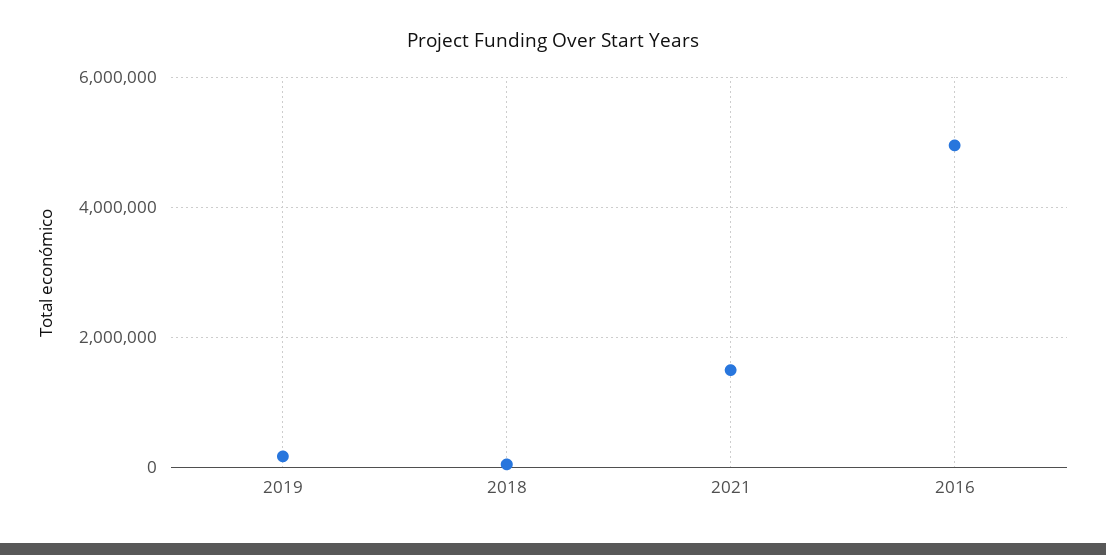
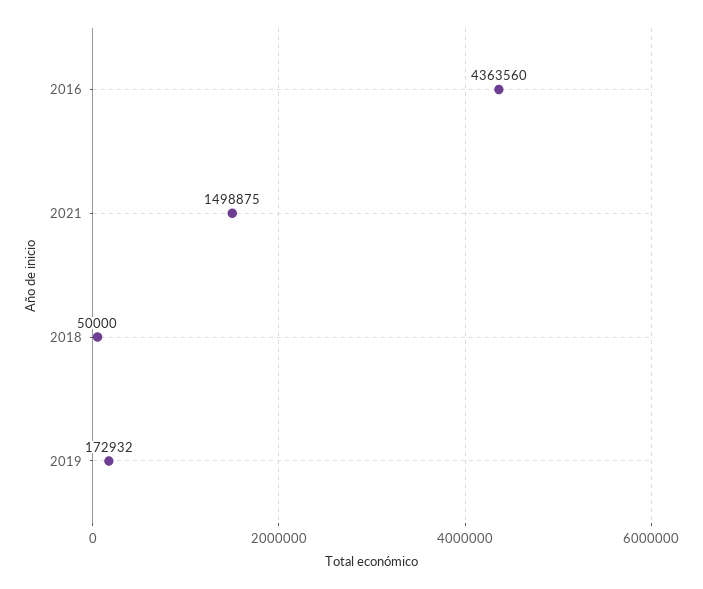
  {
    "2019": 172932,
    "2018": 50000,
    "2021": 1498875,
-   "2016": 5000000
+   "2016": 4363560
  }

